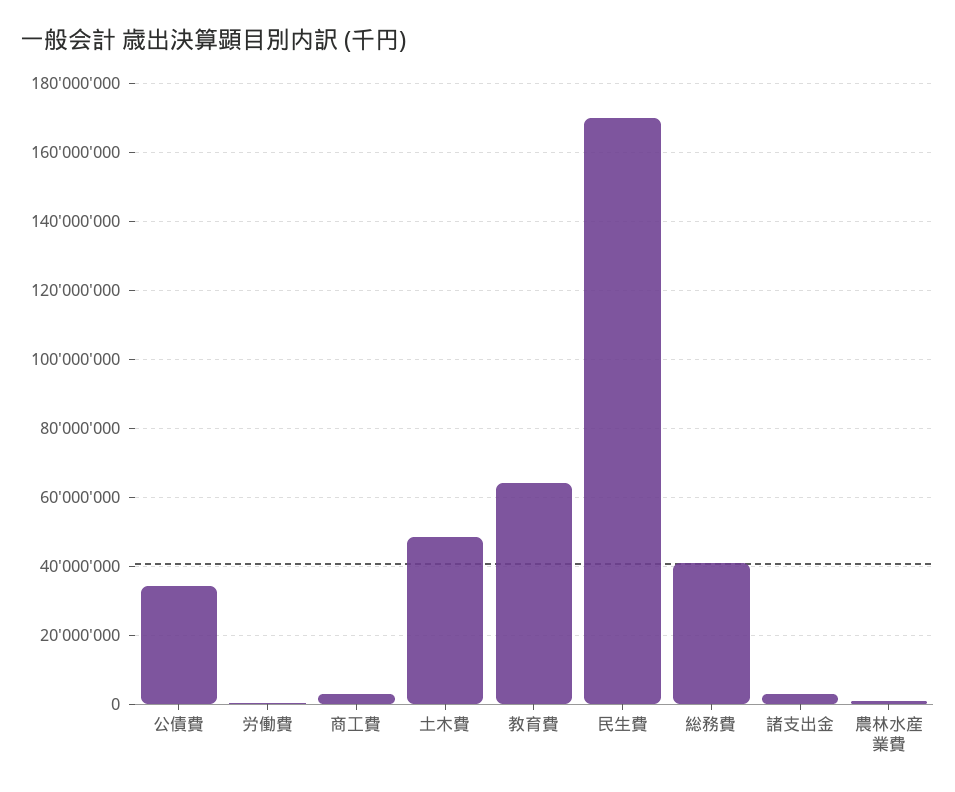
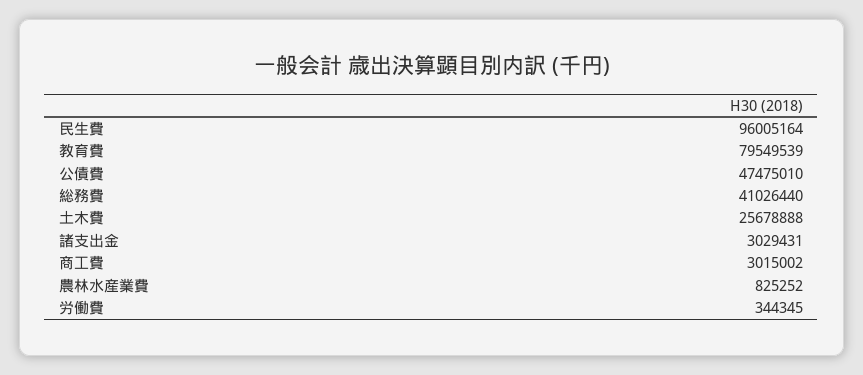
  {
-   "公債費": 34000000,
+   "公債費": 47475010,
    "労働費": 344345,
    "商工費": 3015002,
-   "土木費": 48000000,
+   "土木費": 25678888,
-   "教育費": 64000000,
+   "教育費": 79549539,
-   "民生費": 170000000,
+   "民生費": 96005164,
    "総務費": 41026440,
    "諸支出金": 3029431,
    "農林水産業費": 825252
  }

